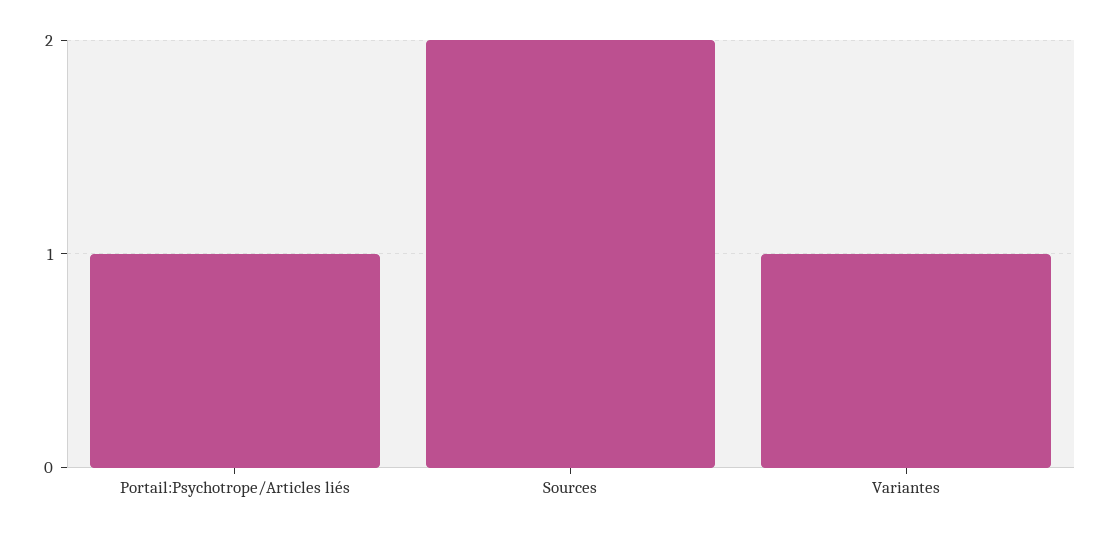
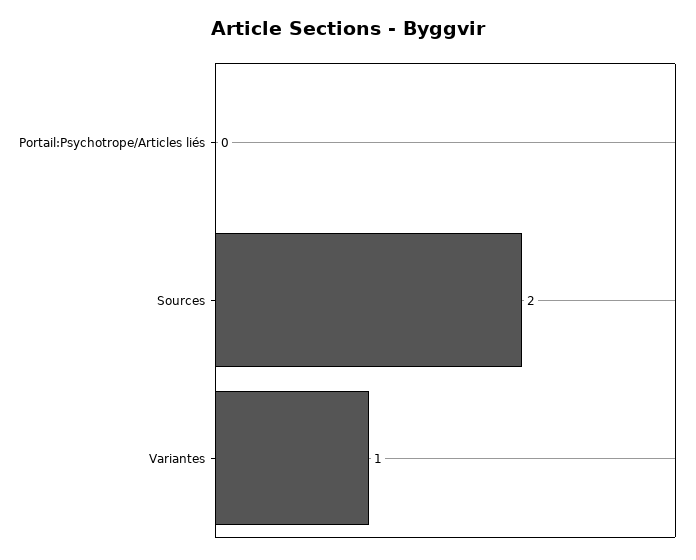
  {
-   "Portail:Psychotrope/Articles liés": 1,
+   "Portail:Psychotrope/Articles liés": 0,
    "Sources": 2,
    "Variantes": 1
  }

